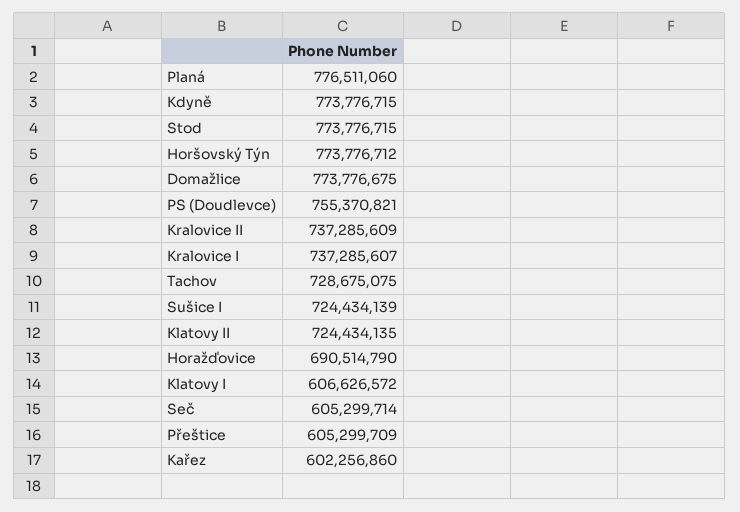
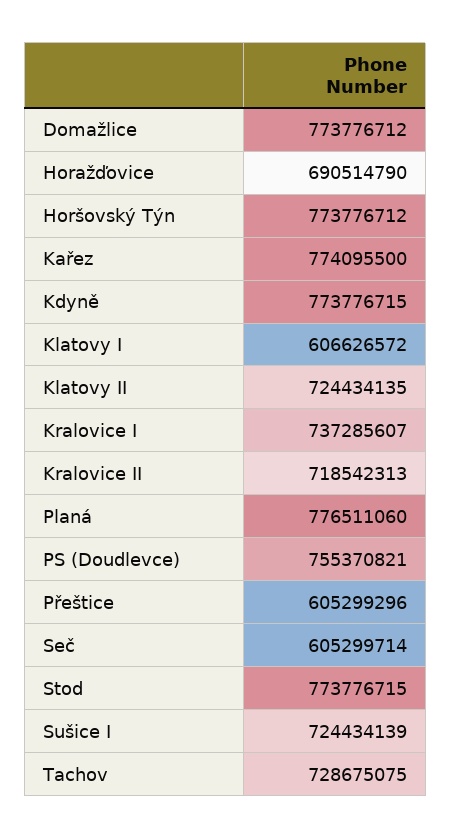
  {
    "Planá": 776511060,
    "Kdyně": 773776715,
    "Stod": 773776715,
    "Horšovský Týn": 773776712,
-   "Domažlice": 773776675,
+   "Domažlice": 773776712,
    "PS (Doudlevce)": 755370821,
-   "Kralovice II": 737285609,
+   "Kralovice II": 718542313,
    "Kralovice I": 737285607,
    "Tachov": 728675075,
    "Sušice I": 724434139,
    "Klatovy II": 724434135,
    "Horažďovice": 690514790,
    "Klatovy I": 606626572,
    "Seč": 605299714,
-   "Přeštice": 605299709,
+   "Přeštice": 605299296,
-   "Kařez": 602256860
+   "Kařez": 774095500
  }

